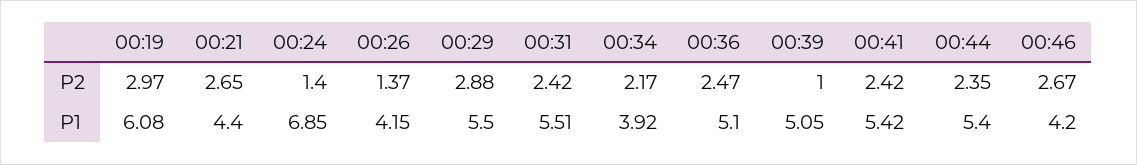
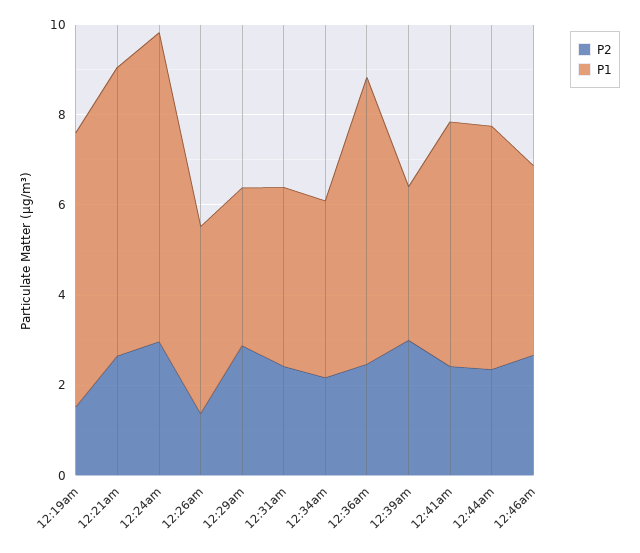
  {
    "P2": {
-     "00:19": 2.97,
+     "00:19": 1.5,
      "00:21": 2.65,
-     "00:24": 1.4,
+     "00:24": 3,
      "00:26": 1.37,
      "00:29": 2.88,
      "00:31": 2.42,
      "00:34": 2.17,
      "00:36": 2.47,
-     "00:39": 1,
+     "00:39": 3,
      "00:41": 2.42,
      "00:44": 2.35,
      "00:46": 2.67
    },
    "P1": {
      "00:19": 6.08,
-     "00:21": 4.4,
+     "00:21": 6.5,
      "00:24": 6.85,
      "00:26": 4.15,
-     "00:29": 5.5,
+     "00:29": 3.5,
-     "00:31": 5.51,
+     "00:31": 4,
      "00:34": 3.92,
-     "00:36": 5.1,
+     "00:36": 6.5,
-     "00:39": 5.05,
+     "00:39": 3.5,
      "00:41": 5.42,
      "00:44": 5.4,
      "00:46": 4.2
    }
  }

